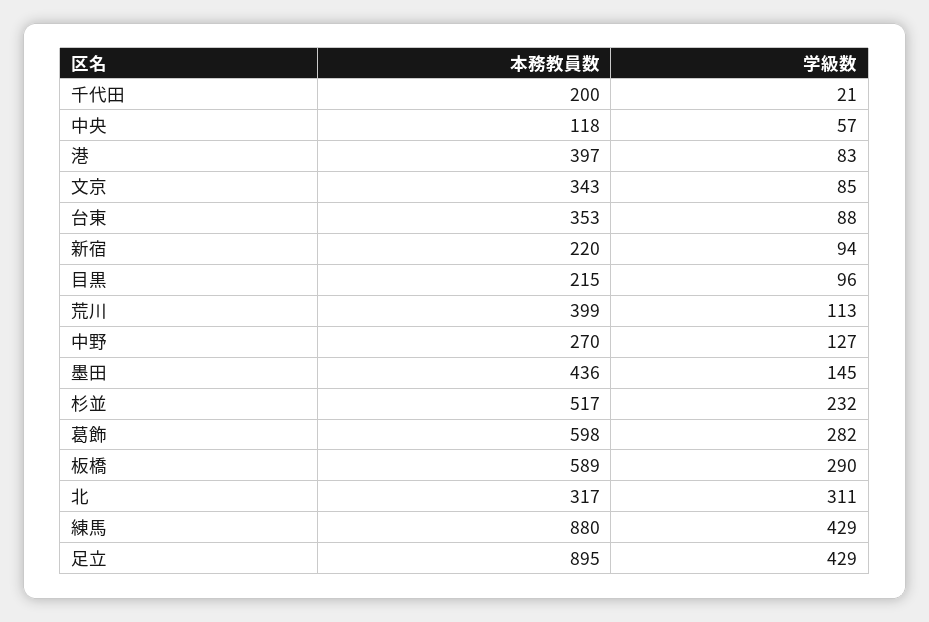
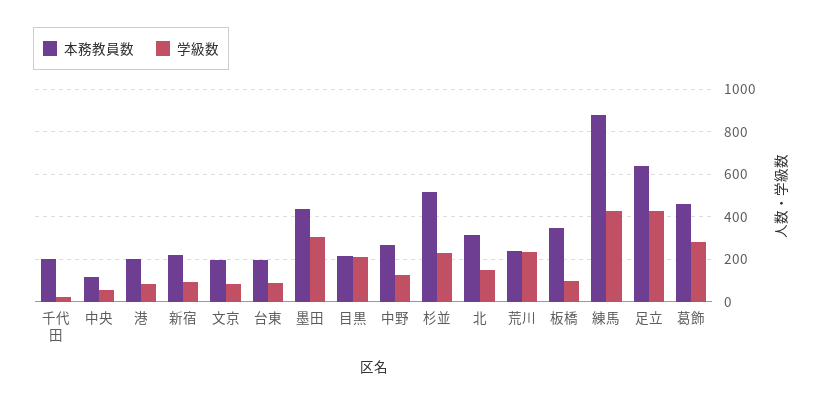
  {
    "本務教員数": {
      "千代田": 200,
      "中央": 118,
-     "港": 397,
+     "港": 200,
-     "文京": 343,
+     "文京": 200,
-     "台東": 353,
+     "台東": 200,
      "新宿": 220,
      "目黒": 215,
-     "荒川": 399,
+     "荒川": 250,
      "中野": 270,
      "墨田": 436,
      "杉並": 517,
-     "葛飾": 598,
+     "葛飾": 450,
-     "板橋": 589,
+     "板橋": 350,
      "北": 317,
      "練馬": 880,
-     "足立": 895
+     "足立": 650
    },
    "学級数": {
      "千代田": 21,
      "中央": 57,
      "港": 83,
      "文京": 85,
      "台東": 88,
      "新宿": 94,
-     "目黒": 96,
+     "目黒": 200,
-     "荒川": 113,
+     "荒川": 250,
      "中野": 127,
-     "墨田": 145,
+     "墨田": 300,
      "杉並": 232,
      "葛飾": 282,
-     "板橋": 290,
+     "板橋": 100,
-     "北": 311,
+     "北": 150,
      "練馬": 429,
      "足立": 429
    }
  }

